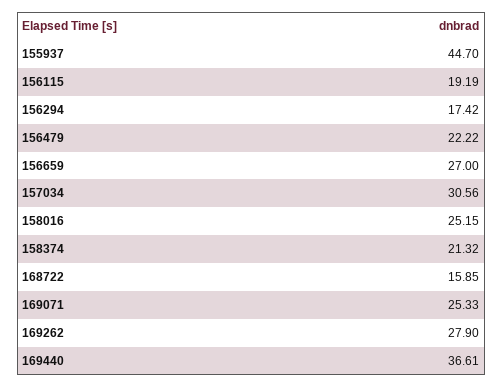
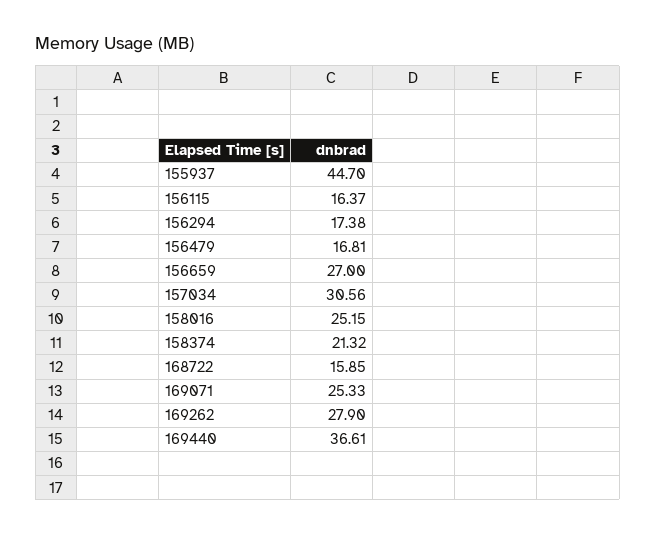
  {
    "155937": 44.7,
-   "156115": 19.19,
+   "156115": 16.37,
-   "156294": 17.42,
+   "156294": 17.38,
-   "156479": 22.22,
+   "156479": 16.81,
    "156659": 27,
    "157034": 30.56,
    "158016": 25.15,
    "158374": 21.32,
    "168722": 15.85,
    "169071": 25.33,
    "169262": 27.9,
    "169440": 36.61
  }

